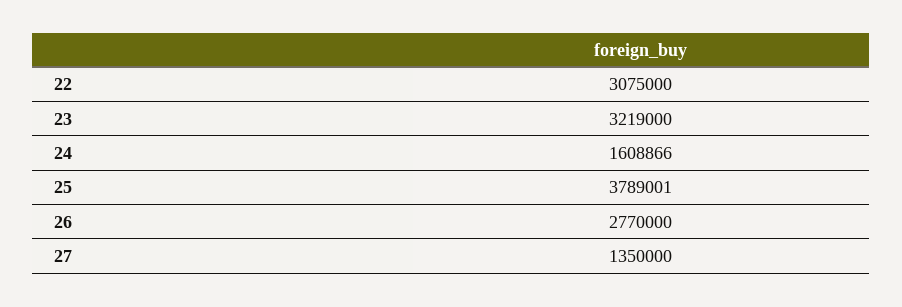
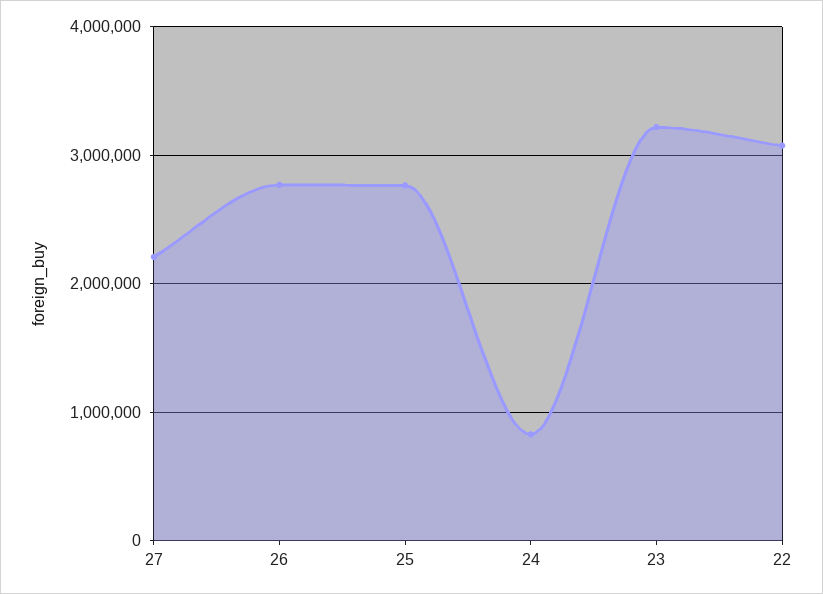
  {
    "22": 3075000,
    "23": 3219000,
-   "24": 1608866,
+   "24": 800000,
-   "25": 3789001,
+   "25": 2800000,
    "26": 2770000,
-   "27": 1350000
+   "27": 2200000
  }

